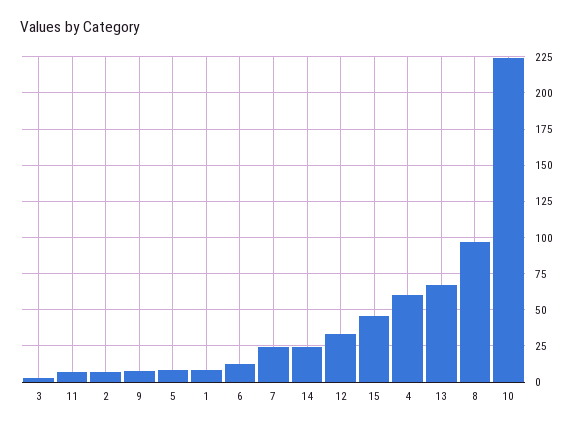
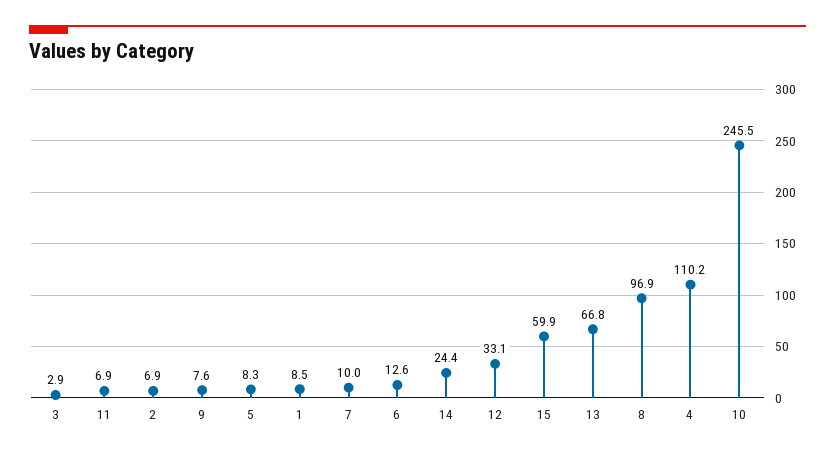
  {
    "3": 2.9,
    "11": 6.9,
    "2": 6.9,
    "9": 7.6,
    "5": 8.3,
    "1": 8.5,
    "6": 12.6,
-   "7": 25,
+   "7": 10,
    "14": 24.4,
    "12": 33.1,
-   "15": 45,
+   "15": 59.9,
-   "4": 60,
+   "4": 110.2,
    "13": 66.8,
    "8": 96.9,
-   "10": 225
+   "10": 245.5
  }

